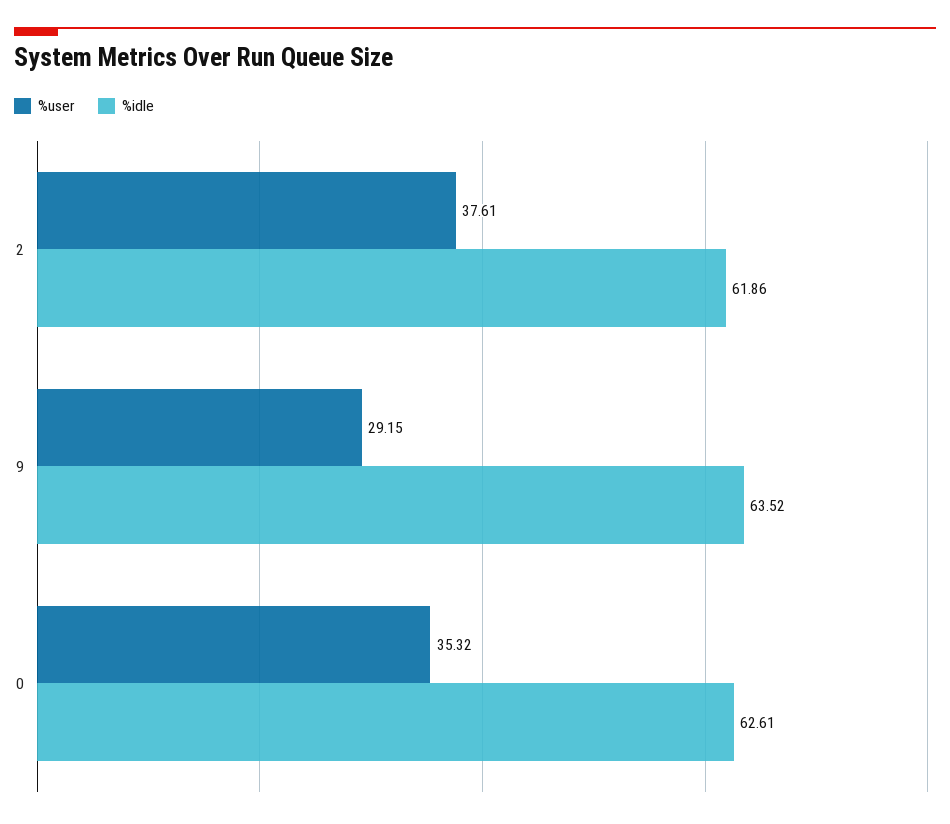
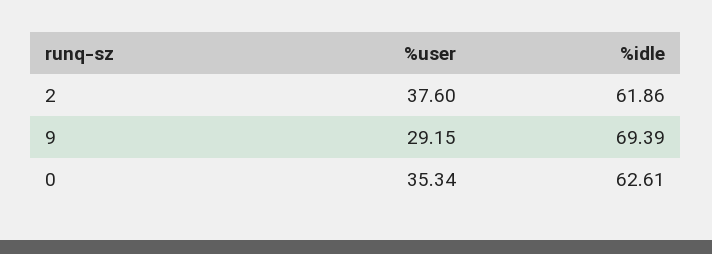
  {
    "%user": {
-     "2": 37.61,
+     "2": 37.6,
      "9": 29.15,
-     "0": 35.32
+     "0": 35.34
    },
    "%idle": {
      "2": 61.86,
-     "9": 63.52,
+     "9": 69.39,
      "0": 62.61
    }
  }

